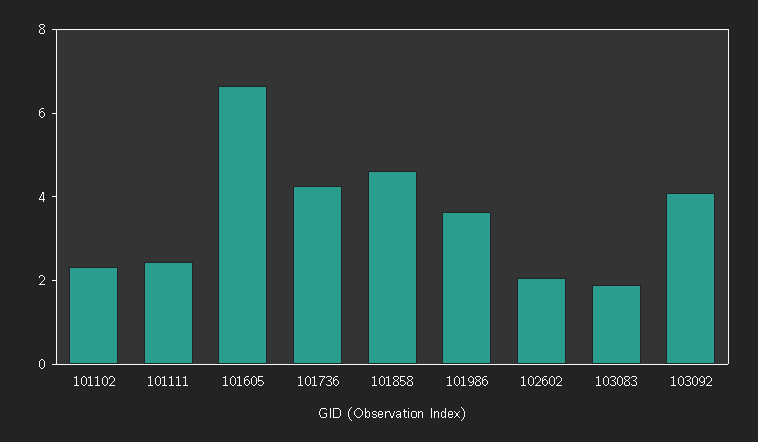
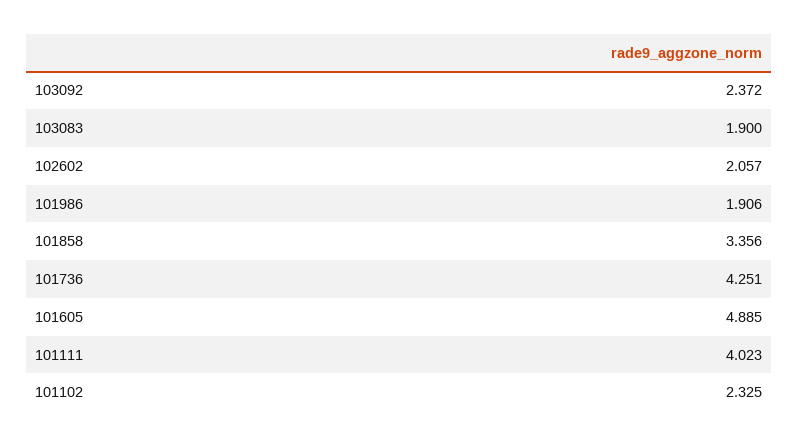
  {
    "101102": 2.325,
-   "101111": 2.5,
+   "101111": 4.023,
-   "101605": 6.5,
+   "101605": 4.885,
    "101736": 4.251,
-   "101858": 4.5,
+   "101858": 3.356,
-   "101986": 3.5,
+   "101986": 1.906,
    "102602": 2.057,
    "103083": 1.9,
-   "103092": 4
+   "103092": 2.372
  }

